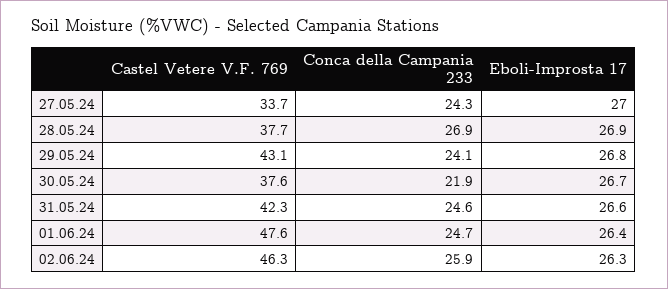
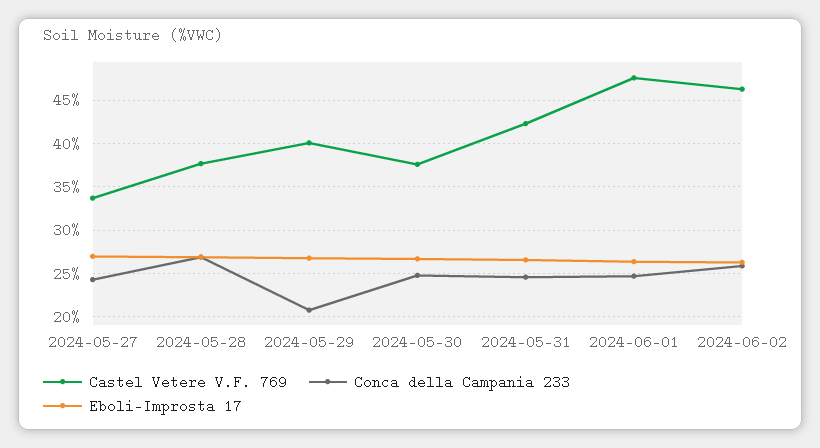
  {
    "Castel Vetere V.F. 769": {
      "27.05.24": 33.7,
      "28.05.24": 37.7,
-     "29.05.24": 43.1,
+     "29.05.24": 40,
      "30.05.24": 37.6,
      "31.05.24": 42.3,
      "01.06.24": 47.6,
      "02.06.24": 46.3
    },
    "Conca della Campania 233": {
      "27.05.24": 24.3,
      "28.05.24": 26.9,
-     "29.05.24": 24.1,
+     "29.05.24": 21,
-     "30.05.24": 21.9,
+     "30.05.24": 25,
      "31.05.24": 24.6,
      "01.06.24": 24.7,
      "02.06.24": 25.9
    },
    "Eboli-Improsta 17": {
      "27.05.24": 27,
      "28.05.24": 26.9,
      "29.05.24": 26.8,
      "30.05.24": 26.7,
      "31.05.24": 26.6,
      "01.06.24": 26.4,
      "02.06.24": 26.3
    }
  }

